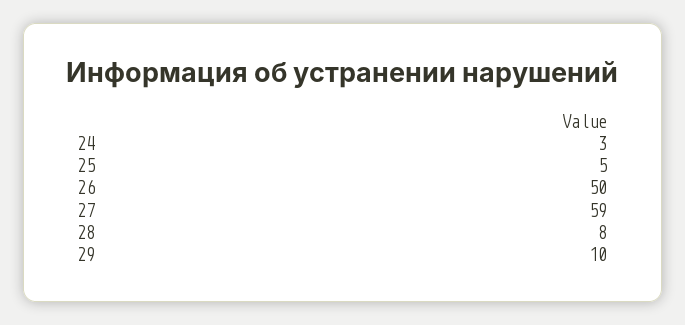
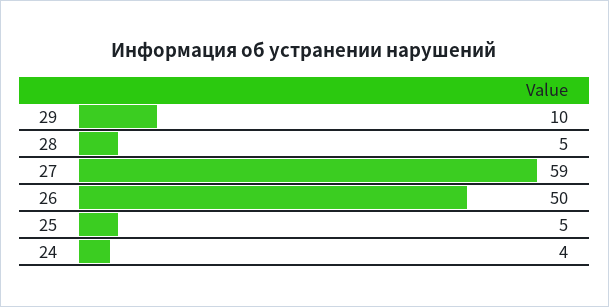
  {
-   "24": 3,
+   "24": 4,
    "25": 5,
    "26": 50,
    "27": 59,
-   "28": 8,
+   "28": 5,
    "29": 10
  }

